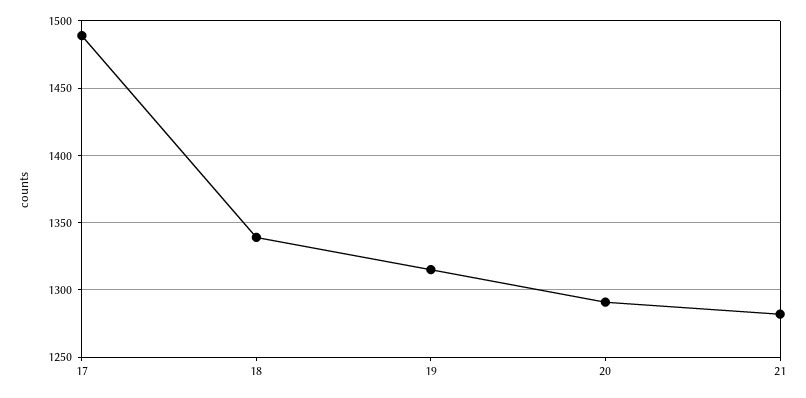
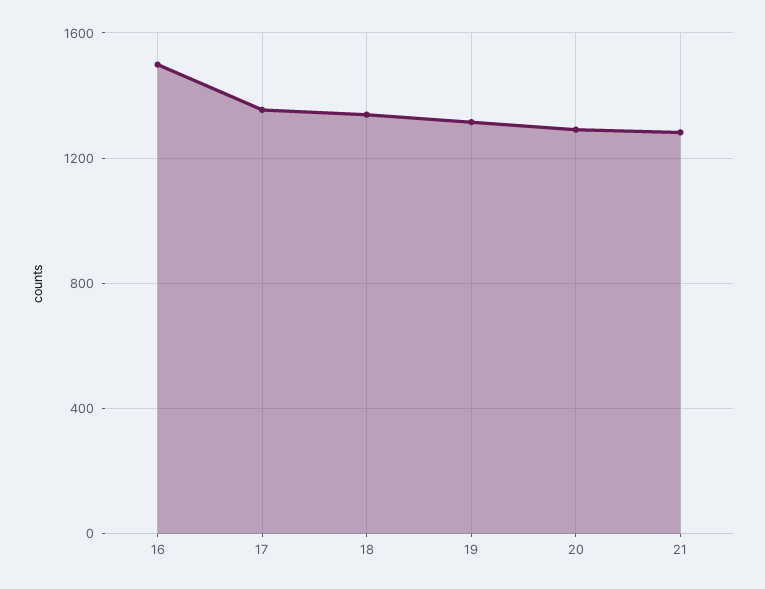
  {
-   "17": 1490,
+   "17": 1350,
    "18": 1340,
    "19": 1315,
    "20": 1290,
-   "21": 1280
+   "21": 1280,
+   "16": 1500
  }

